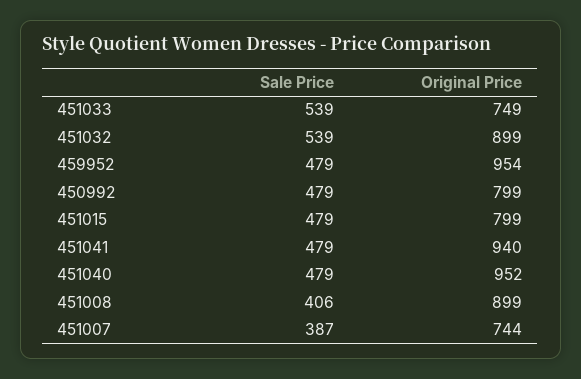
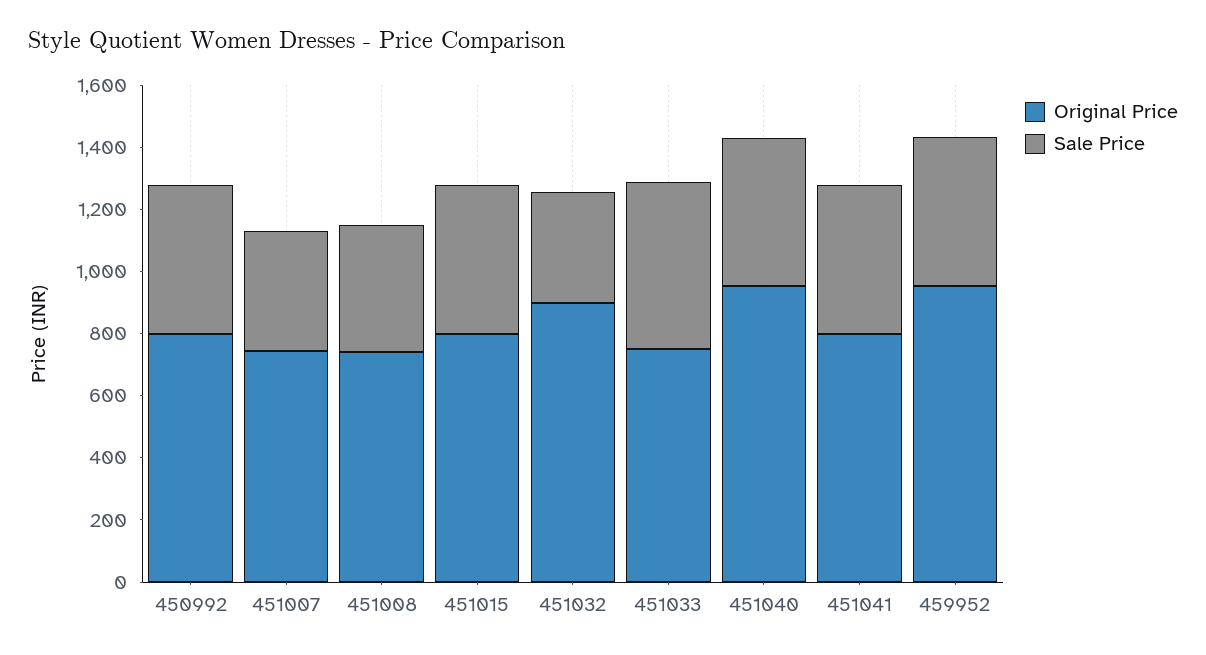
  {
    "Sale Price": {
      "451033": 539,
-     "451032": 539,
+     "451032": 350,
      "459952": 479,
      "450992": 479,
      "451015": 479,
      "451041": 479,
      "451040": 479,
      "451008": 406,
      "451007": 387
    },
    "Original Price": {
      "451033": 749,
      "451032": 899,
      "459952": 954,
      "450992": 799,
      "451015": 799,
-     "451041": 940,
+     "451041": 800,
      "451040": 952,
-     "451008": 899,
+     "451008": 750,
      "451007": 744
    }
  }

